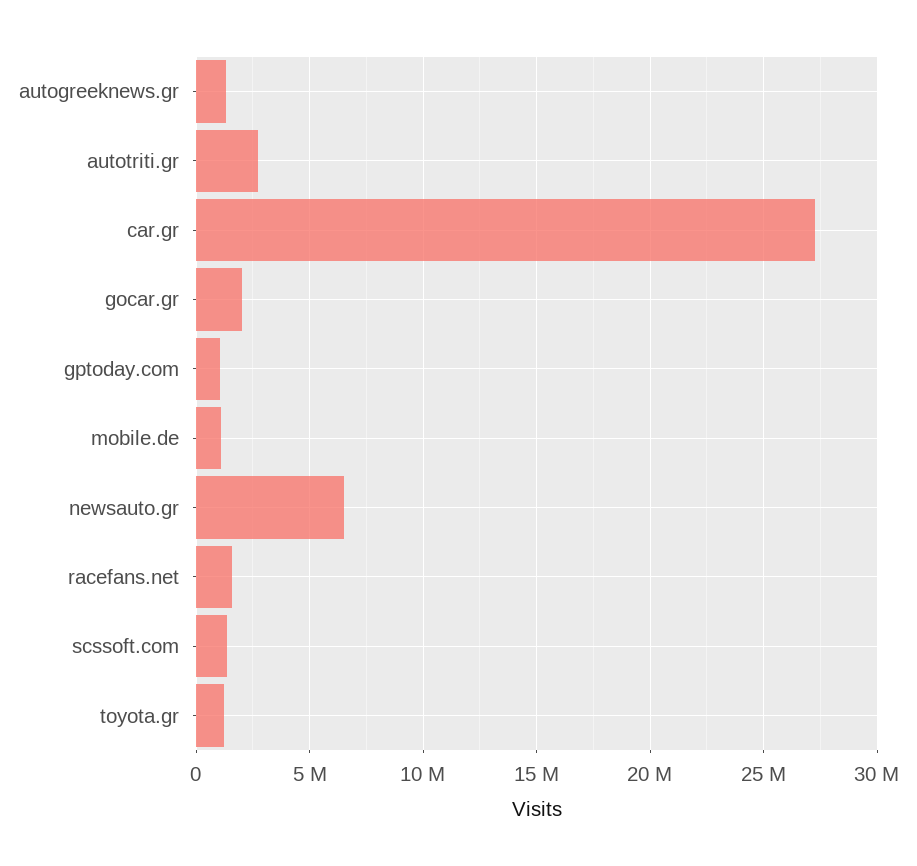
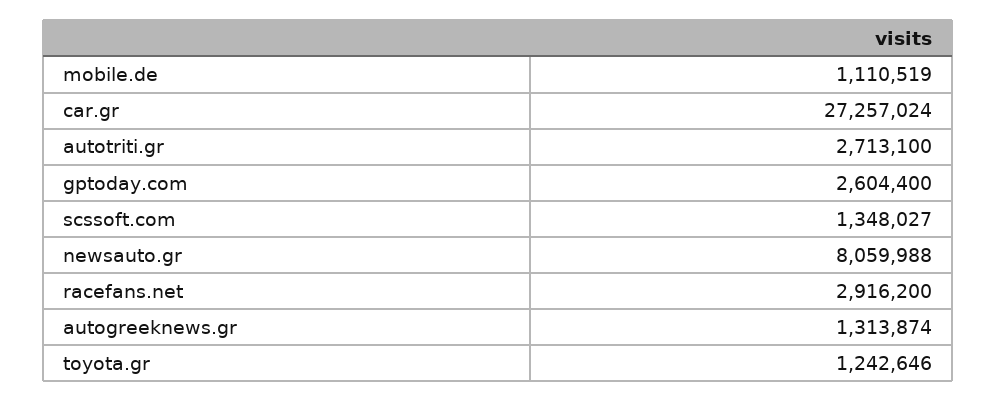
  {
    "autogreeknews.gr": 1313874,
    "autotriti.gr": 2713100,
    "car.gr": 27257024,
-   "gocar.gr": 2000000,
-   "gptoday.com": 1000000,
+   "gptoday.com": 2604400,
    "mobile.de": 1110519,
-   "newsauto.gr": 6500000,
+   "newsauto.gr": 8059988,
-   "racefans.net": 1500000,
+   "racefans.net": 2916200,
    "scssoft.com": 1348027,
    "toyota.gr": 1242646
  }

